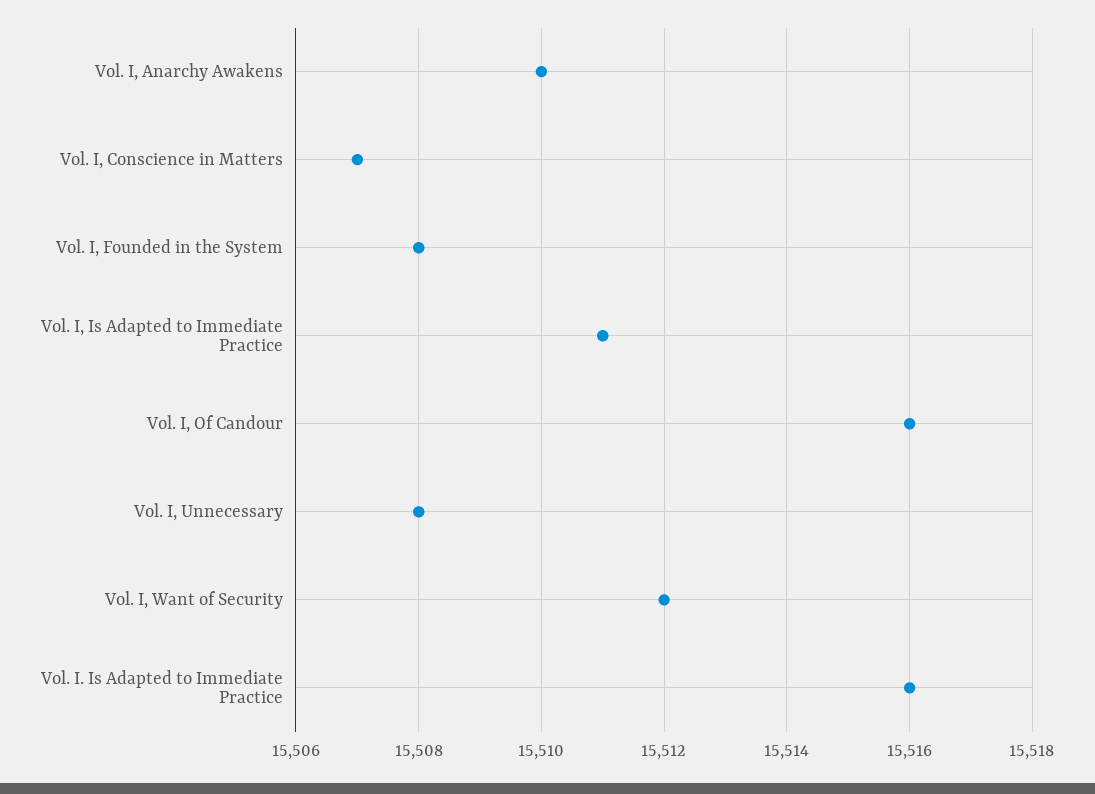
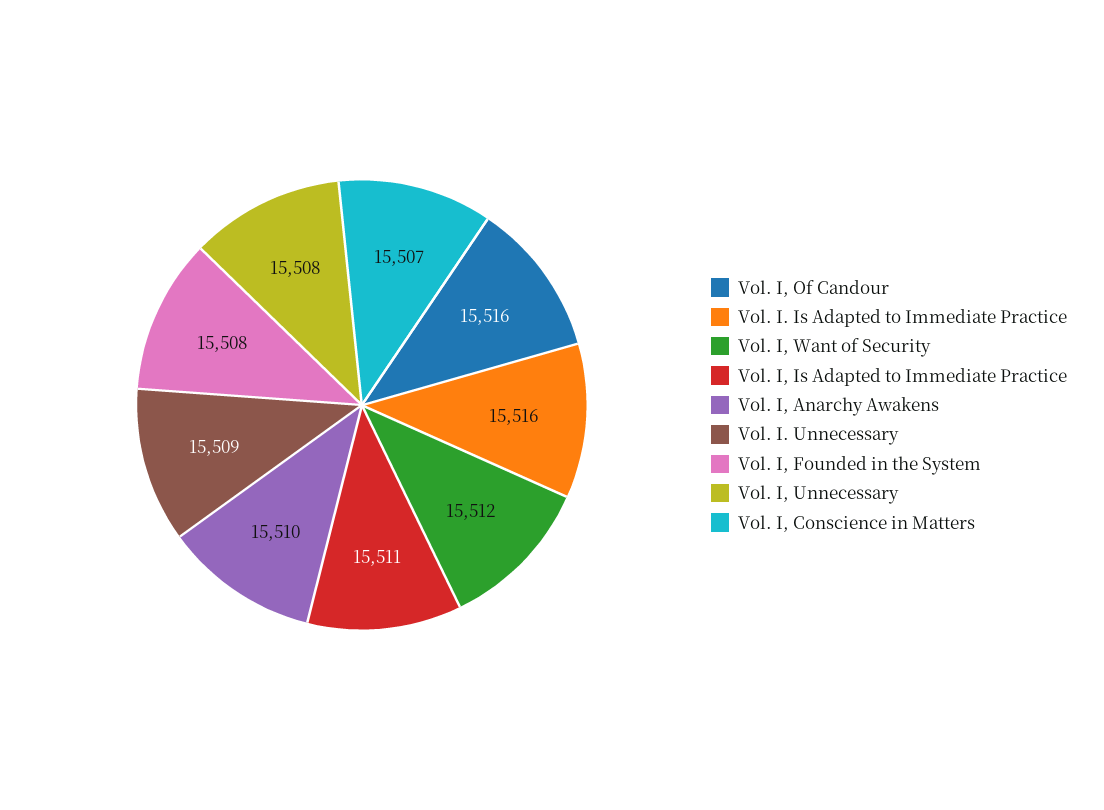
  {
    "Vol. I, Anarchy Awakens": 15510,
    "Vol. I, Conscience in Matters": 15507,
    "Vol. I, Founded in the System": 15508,
    "Vol. I, Is Adapted to Immediate Practice": 15511,
    "Vol. I, Of Candour": 15516,
    "Vol. I, Unnecessary": 15508,
    "Vol. I, Want of Security": 15512,
-   "Vol. I. Is Adapted to Immediate Practice": 15516
+   "Vol. I. Is Adapted to Immediate Practice": 15516,
+   "Vol. I. Unnecessary": 15509
  }

